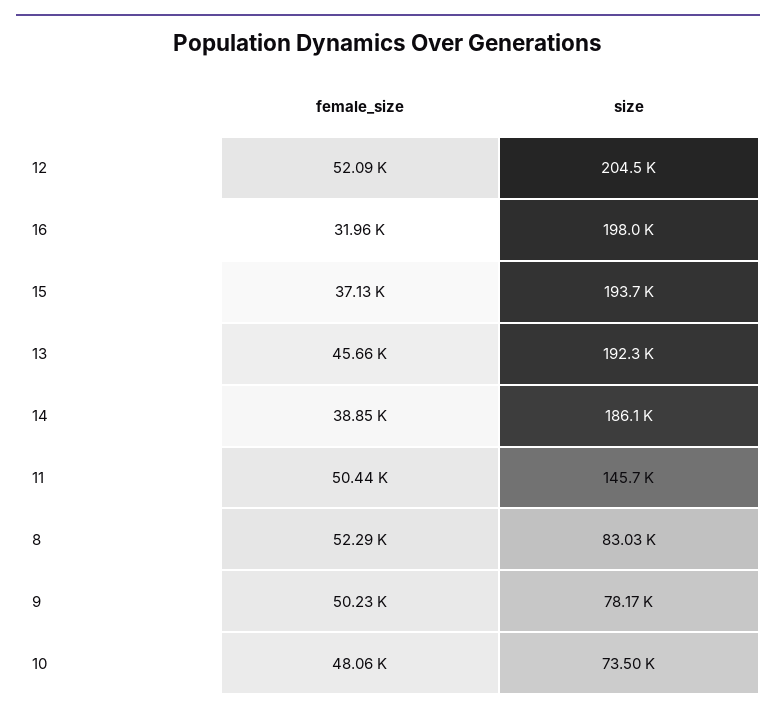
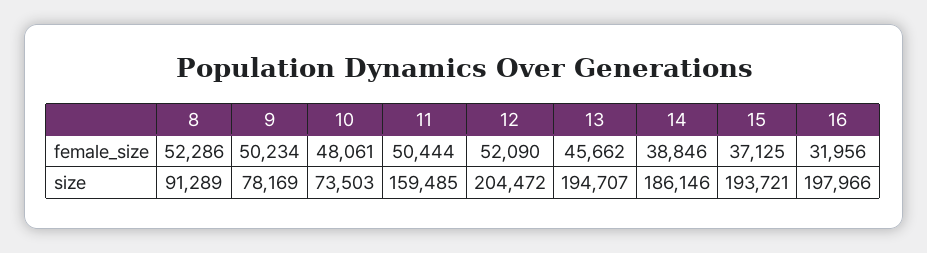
  {
    "female_size": {
      "12": 52090,
      "16": 31956,
      "15": 37125,
      "13": 45662,
      "14": 38846,
      "11": 50444,
      "8": 52286,
      "9": 50234,
      "10": 48061
    },
    "size": {
      "12": 204472,
      "16": 197966,
      "15": 193721,
-     "13": 192300,
+     "13": 194707,
      "14": 186146,
-     "11": 145700,
+     "11": 159485,
-     "8": 83030,
+     "8": 91289,
      "9": 78169,
      "10": 73503
    }
  }

